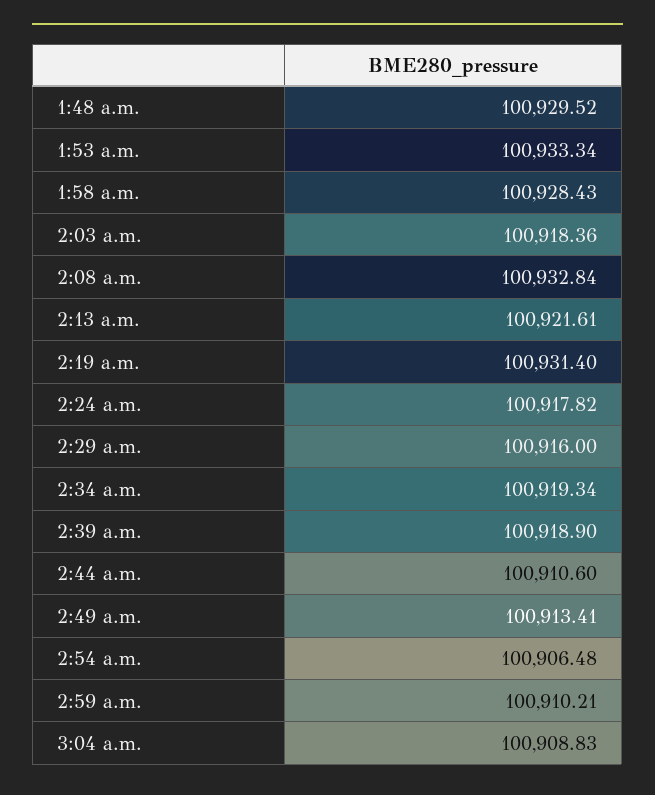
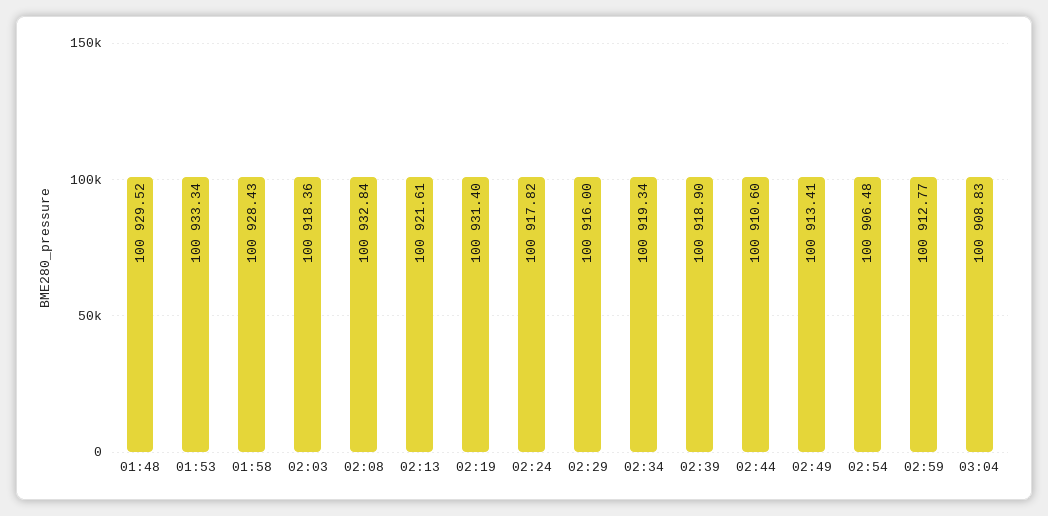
  {
    "1:48 a.m.": 100929.52,
    "1:53 a.m.": 100933.34,
    "1:58 a.m.": 100928.43,
    "2:03 a.m.": 100918.36,
    "2:08 a.m.": 100932.84,
    "2:13 a.m.": 100921.61,
    "2:19 a.m.": 100931.4,
    "2:24 a.m.": 100917.82,
    "2:29 a.m.": 100916,
    "2:34 a.m.": 100919.34,
    "2:39 a.m.": 100918.9,
    "2:44 a.m.": 100910.6,
    "2:49 a.m.": 100913.41,
    "2:54 a.m.": 100906.48,
-   "2:59 a.m.": 100910.21,
+   "2:59 a.m.": 100912.77,
    "3:04 a.m.": 100908.83
  }

